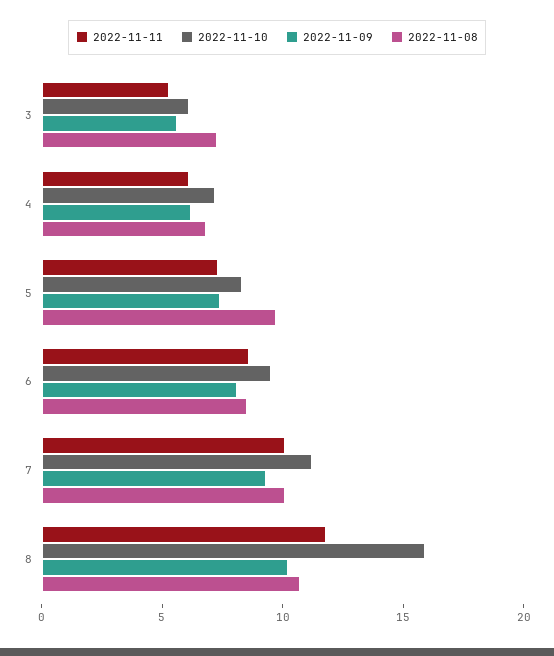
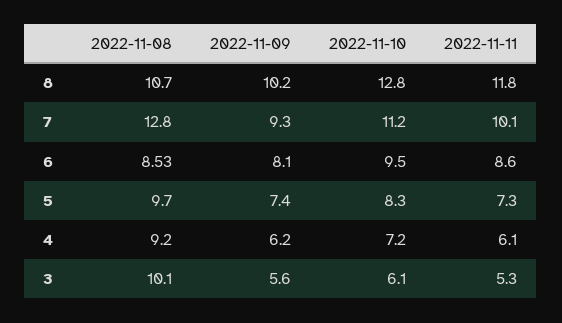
  {
    "2022-11-11": {
      "3": 5.3,
      "4": 6.1,
      "5": 7.3,
      "6": 8.6,
      "7": 10.1,
      "8": 11.8
    },
    "2022-11-10": {
      "3": 6.1,
      "4": 7.2,
      "5": 8.3,
      "6": 9.5,
      "7": 11.2,
-     "8": 16
+     "8": 12.8
    },
    "2022-11-09": {
      "3": 5.6,
      "4": 6.2,
      "5": 7.4,
      "6": 8.1,
      "7": 9.3,
      "8": 10.2
    },
    "2022-11-08": {
-     "3": 7,
+     "3": 10.1,
-     "4": 7,
+     "4": 9.2,
      "5": 9.7,
      "6": 8.53,
-     "7": 10,
+     "7": 12.8,
      "8": 10.7
    }
  }

